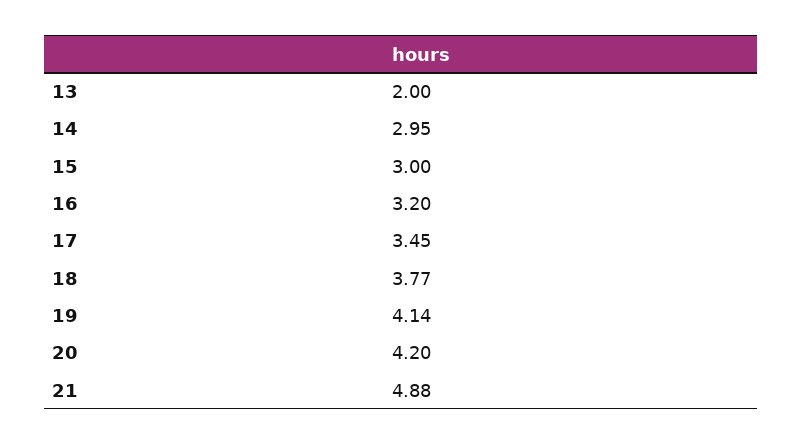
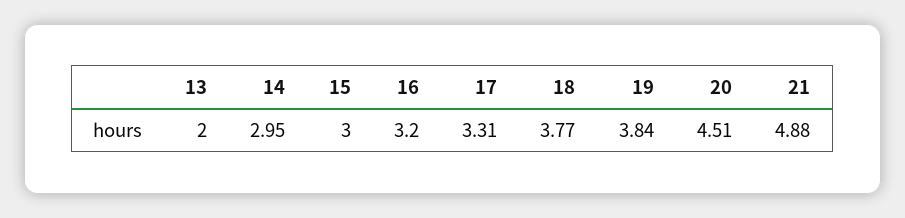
  {
    "13": 2,
    "14": 2.95,
    "15": 3,
    "16": 3.2,
-   "17": 3.45,
+   "17": 3.31,
    "18": 3.77,
-   "19": 4.14,
+   "19": 3.84,
-   "20": 4.2,
+   "20": 4.51,
    "21": 4.88
  }

